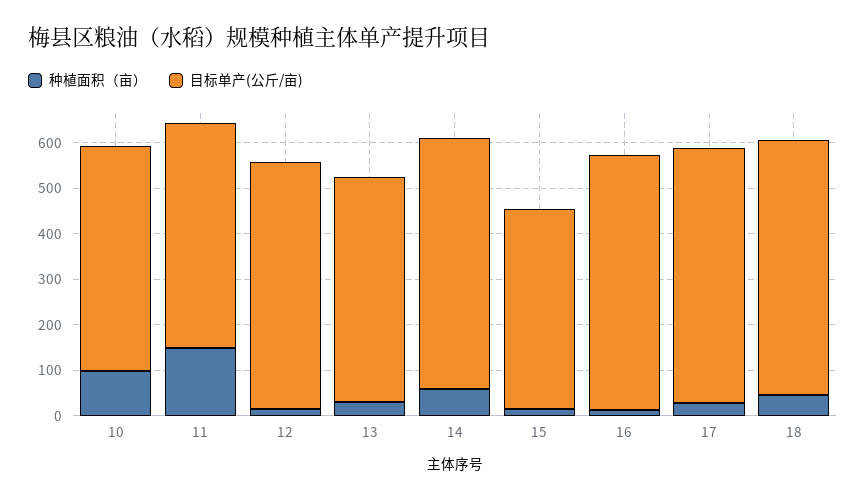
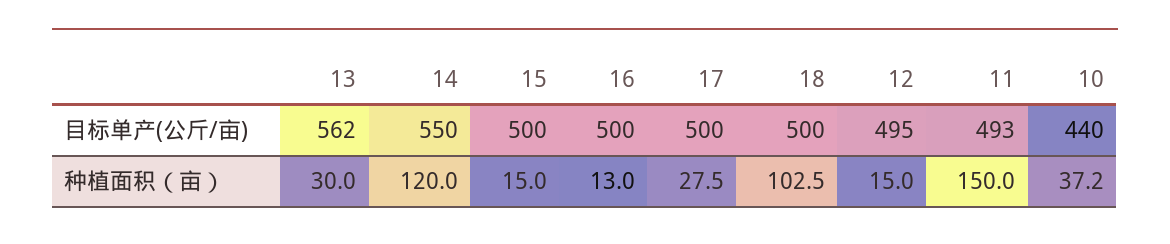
  {
    "种植面积（亩）": {
-     "10": 100,
+     "10": 37.2,
      "11": 150,
      "12": 15,
      "13": 30,
-     "14": 60,
+     "14": 120,
      "15": 15,
      "16": 13,
      "17": 27.5,
-     "18": 40
+     "18": 102.5
    },
    "目标单产(公斤/亩)": {
-     "10": 500,
+     "10": 440,
      "11": 493,
-     "12": 540,
+     "12": 495,
-     "13": 500,
+     "13": 562,
      "14": 550,
-     "15": 440,
+     "15": 500,
-     "16": 560,
+     "16": 500,
-     "17": 560,
+     "17": 500,
-     "18": 560
+     "18": 500
    }
  }

